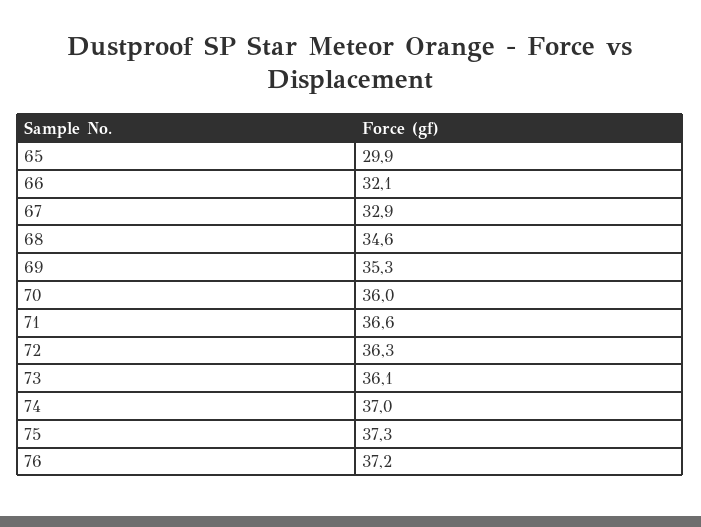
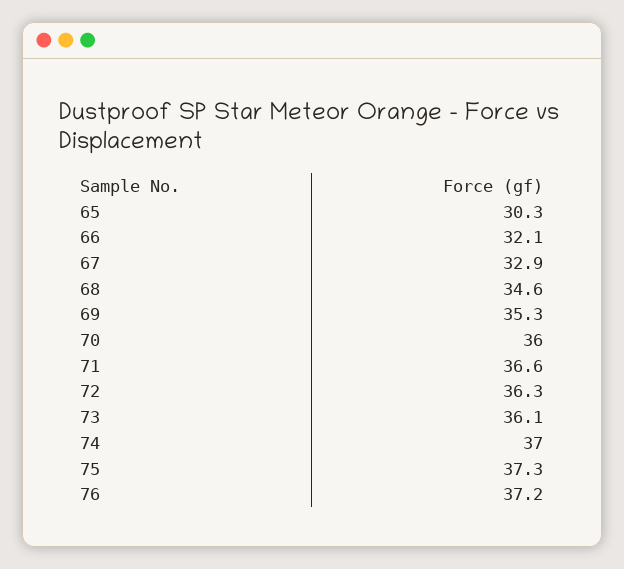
  {
-   "65": 29.9,
+   "65": 30.3,
    "66": 32.1,
    "67": 32.9,
    "68": 34.6,
    "69": 35.3,
    "70": 36,
    "71": 36.6,
    "72": 36.3,
    "73": 36.1,
    "74": 37,
    "75": 37.3,
    "76": 37.2
  }

